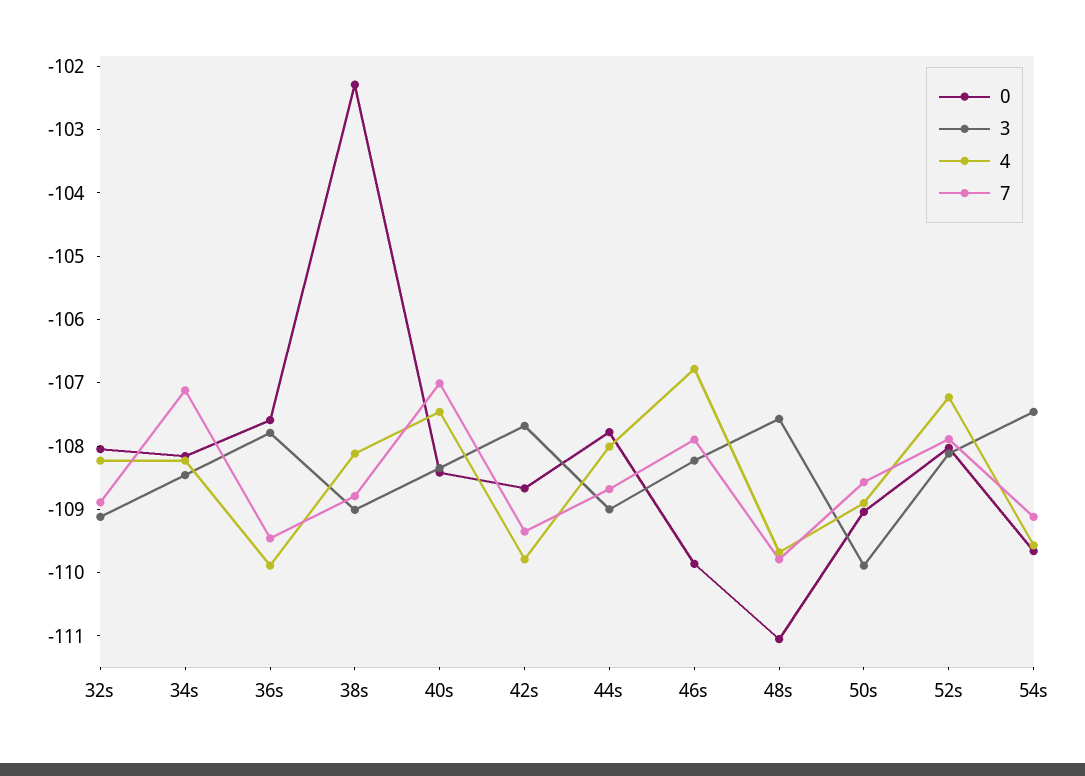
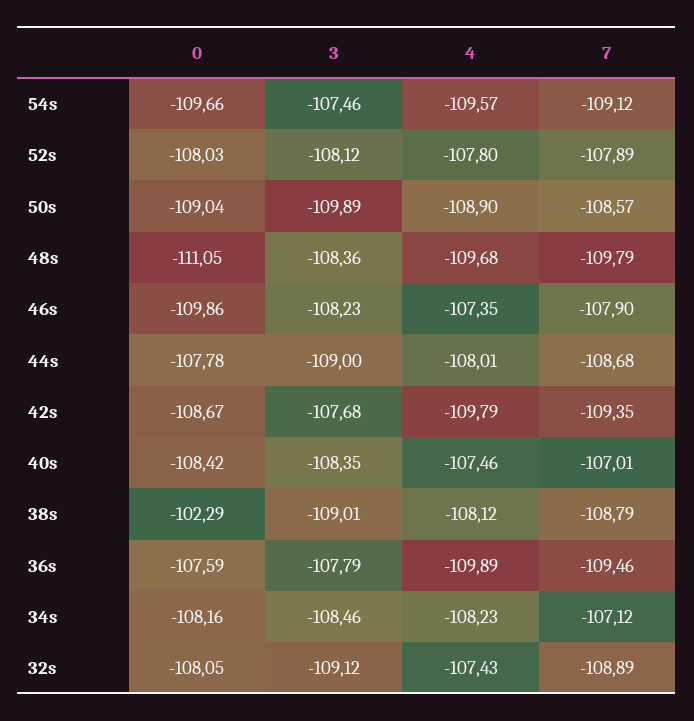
  {
    "0": {
      "32s": -108.05,
      "34s": -108.16,
      "36s": -107.59,
      "38s": -102.29,
      "40s": -108.42,
      "42s": -108.67,
      "44s": -107.78,
      "46s": -109.86,
      "48s": -111.05,
      "50s": -109.04,
      "52s": -108.03,
      "54s": -109.66
    },
    "3": {
      "32s": -109.12,
      "34s": -108.46,
      "36s": -107.79,
      "38s": -109.01,
      "40s": -108.35,
      "42s": -107.68,
      "44s": -109,
      "46s": -108.23,
-     "48s": -107.6,
+     "48s": -108.36,
      "50s": -109.89,
      "52s": -108.12,
      "54s": -107.46
    },
    "4": {
-     "32s": -108.2,
+     "32s": -107.43,
      "34s": -108.23,
      "36s": -109.89,
      "38s": -108.12,
      "40s": -107.46,
      "42s": -109.79,
      "44s": -108.01,
-     "46s": -106.8,
+     "46s": -107.35,
      "48s": -109.68,
      "50s": -108.9,
-     "52s": -107.2,
+     "52s": -107.8,
      "54s": -109.57
    },
    "7": {
      "32s": -108.89,
      "34s": -107.12,
      "36s": -109.46,
      "38s": -108.79,
      "40s": -107.01,
      "42s": -109.35,
      "44s": -108.68,
      "46s": -107.9,
      "48s": -109.79,
      "50s": -108.57,
      "52s": -107.89,
      "54s": -109.12
    }
  }

